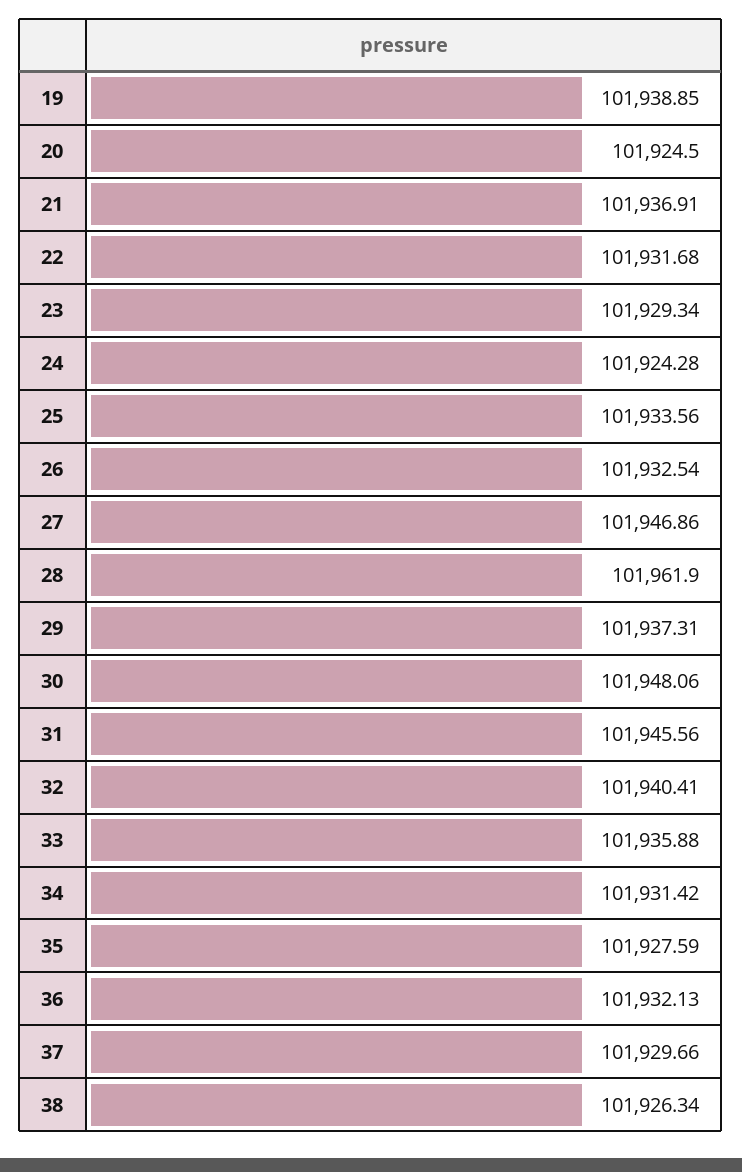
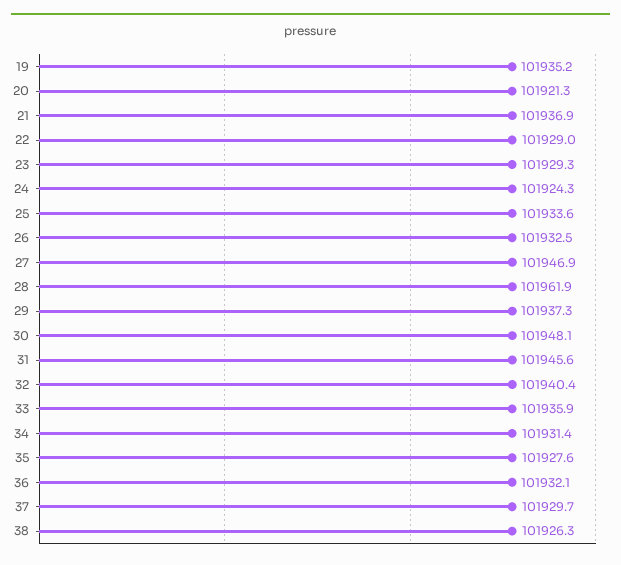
  {
-   "19": 101938.85,
+   "19": 101935.2,
-   "20": 101924.5,
+   "20": 101921.3,
    "21": 101936.91,
-   "22": 101931.68,
+   "22": 101929,
    "23": 101929.34,
    "24": 101924.28,
    "25": 101933.56,
    "26": 101932.54,
    "27": 101946.86,
    "28": 101961.9,
    "29": 101937.31,
    "30": 101948.06,
    "31": 101945.56,
    "32": 101940.41,
    "33": 101935.88,
    "34": 101931.42,
    "35": 101927.59,
    "36": 101932.13,
    "37": 101929.66,
    "38": 101926.34
  }

